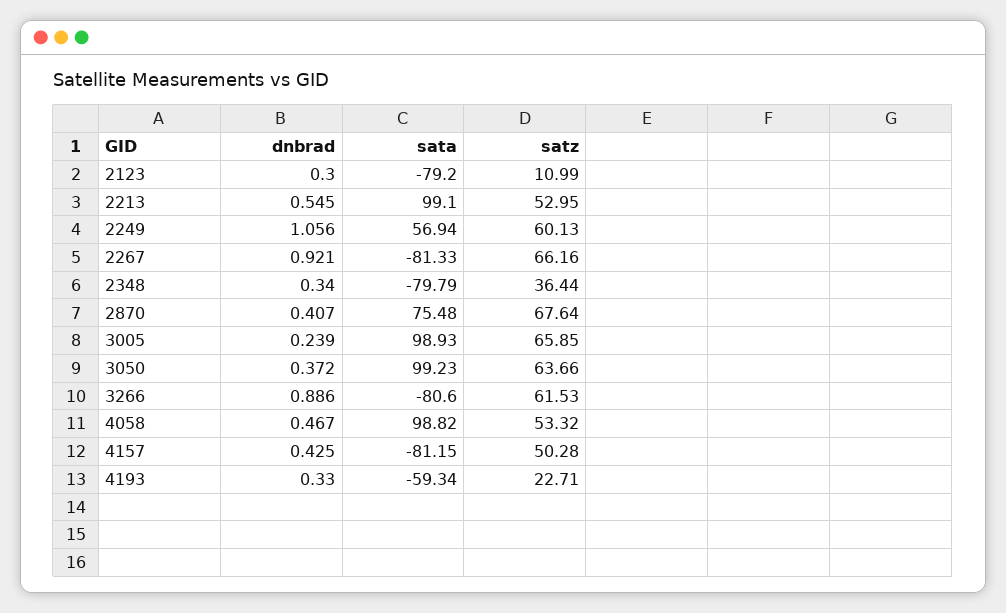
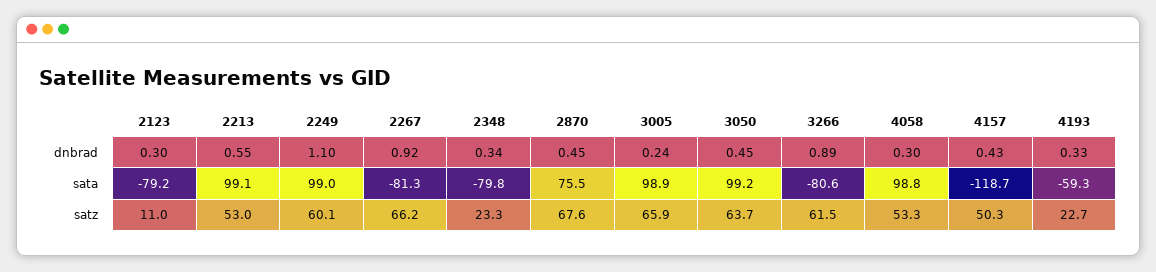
  {
    "dnbrad": {
      "2123": 0.3,
      "2213": 0.545,
-     "2249": 1.056,
+     "2249": 1.1,
      "2267": 0.921,
      "2348": 0.34,
-     "2870": 0.407,
+     "2870": 0.45,
      "3005": 0.239,
-     "3050": 0.372,
+     "3050": 0.45,
      "3266": 0.886,
-     "4058": 0.467,
+     "4058": 0.3,
      "4157": 0.425,
      "4193": 0.33
    },
    "sata": {
      "2123": -79.2,
      "2213": 99.1,
-     "2249": 56.94,
+     "2249": 99,
      "2267": -81.33,
      "2348": -79.79,
      "2870": 75.48,
      "3005": 98.93,
      "3050": 99.23,
      "3266": -80.6,
      "4058": 98.82,
-     "4157": -81.15,
+     "4157": -118.7,
      "4193": -59.34
    },
    "satz": {
      "2123": 10.99,
      "2213": 52.95,
      "2249": 60.13,
      "2267": 66.16,
-     "2348": 36.44,
+     "2348": 23.3,
      "2870": 67.64,
      "3005": 65.85,
      "3050": 63.66,
      "3266": 61.53,
      "4058": 53.32,
      "4157": 50.28,
      "4193": 22.71
    }
  }

